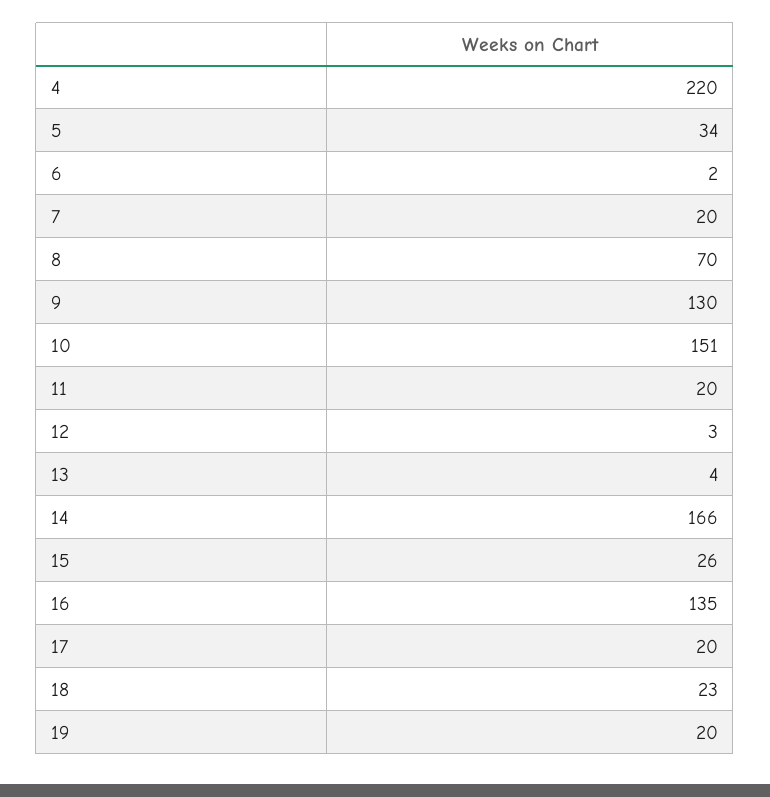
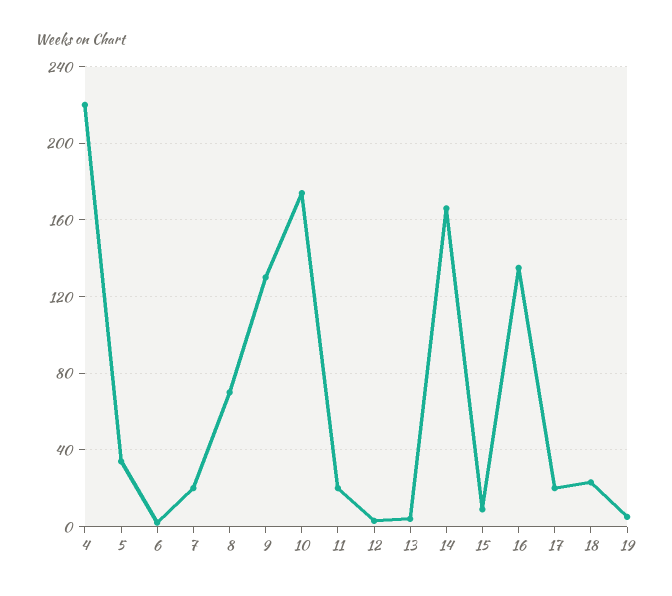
  {
    "4": 220,
    "5": 34,
    "6": 2,
    "7": 20,
    "8": 70,
    "9": 130,
-   "10": 151,
+   "10": 175,
    "11": 20,
    "12": 3,
    "13": 4,
    "14": 166,
-   "15": 26,
+   "15": 10,
    "16": 135,
    "17": 20,
    "18": 23,
-   "19": 20
+   "19": 5
  }

